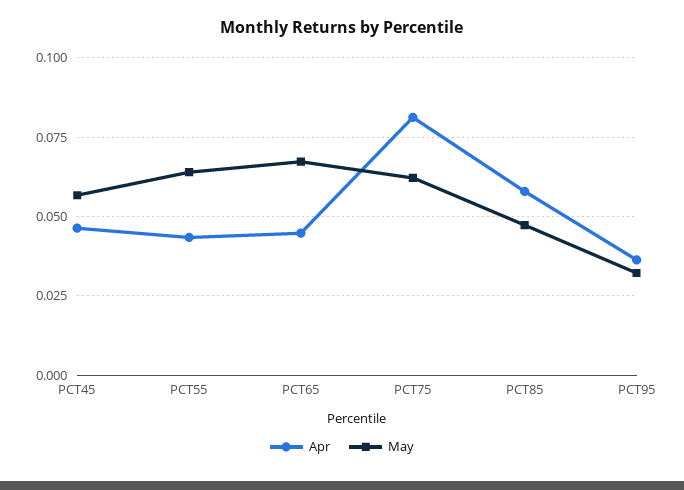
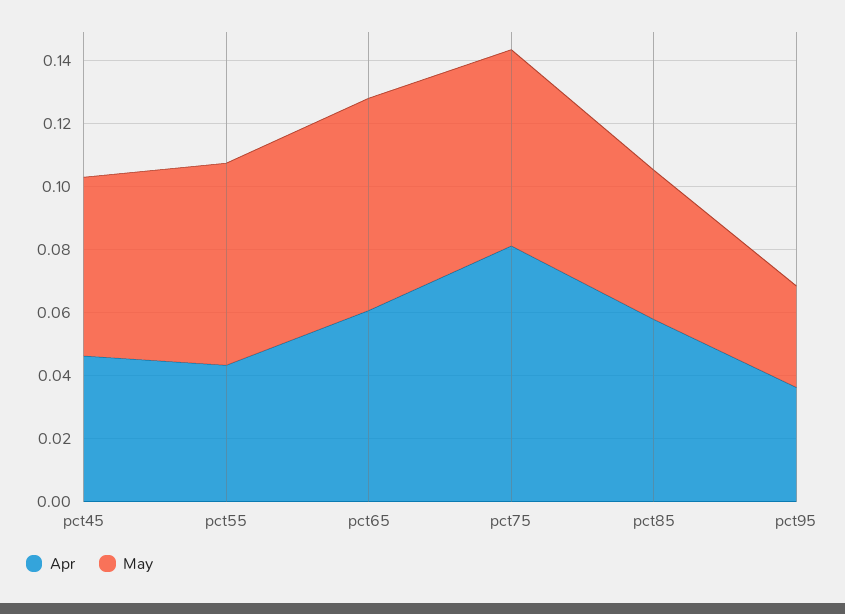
  {
    "Apr": {
      "PCT45": 0.0475,
      "PCT55": 0.0425,
-     "PCT65": 0.045,
+     "PCT65": 0.06,
      "PCT75": 0.08,
      "PCT85": 0.0575,
      "PCT95": 0.0375
    },
    "May": {
      "PCT45": 0.0575,
      "PCT55": 0.065,
      "PCT65": 0.0675,
      "PCT75": 0.0625,
      "PCT85": 0.0475,
      "PCT95": 0.0325
    }
  }

